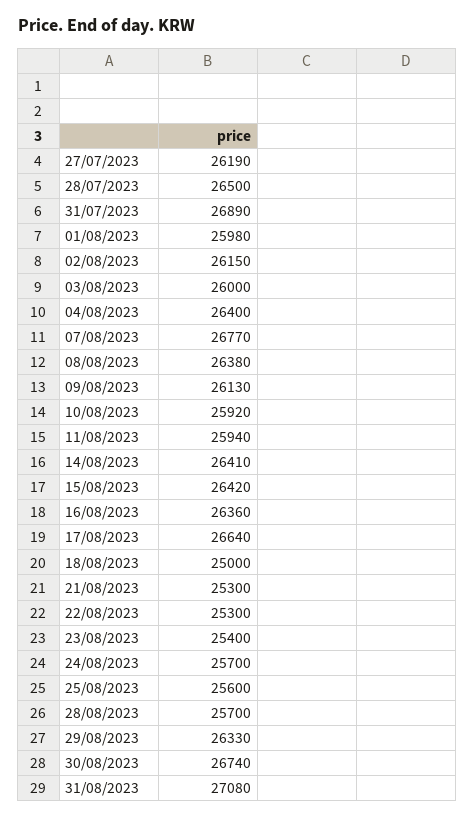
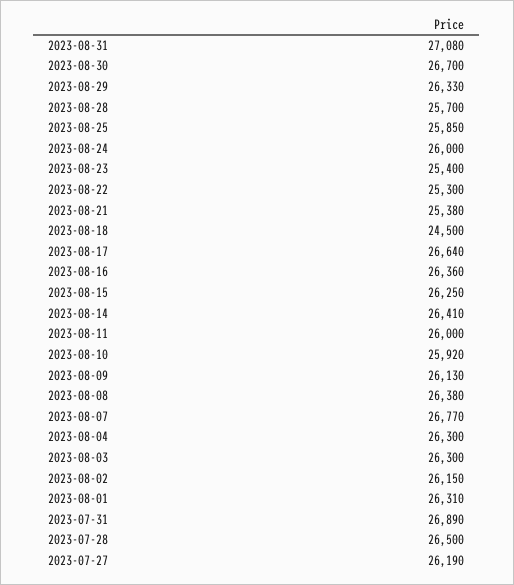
  {
    "27/07/2023": 26190,
    "28/07/2023": 26500,
    "31/07/2023": 26890,
-   "01/08/2023": 25980,
+   "01/08/2023": 26310,
    "02/08/2023": 26150,
-   "03/08/2023": 26000,
+   "03/08/2023": 26300,
-   "04/08/2023": 26400,
+   "04/08/2023": 26300,
    "07/08/2023": 26770,
    "08/08/2023": 26380,
    "09/08/2023": 26130,
    "10/08/2023": 25920,
-   "11/08/2023": 25940,
+   "11/08/2023": 26000,
    "14/08/2023": 26410,
-   "15/08/2023": 26420,
+   "15/08/2023": 26250,
    "16/08/2023": 26360,
    "17/08/2023": 26640,
-   "18/08/2023": 25000,
+   "18/08/2023": 24500,
-   "21/08/2023": 25300,
+   "21/08/2023": 25380,
    "22/08/2023": 25300,
    "23/08/2023": 25400,
-   "24/08/2023": 25700,
+   "24/08/2023": 26000,
-   "25/08/2023": 25600,
+   "25/08/2023": 25850,
    "28/08/2023": 25700,
    "29/08/2023": 26330,
-   "30/08/2023": 26740,
+   "30/08/2023": 26700,
    "31/08/2023": 27080
  }

